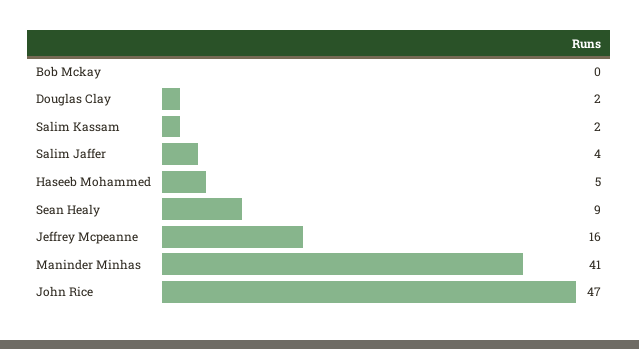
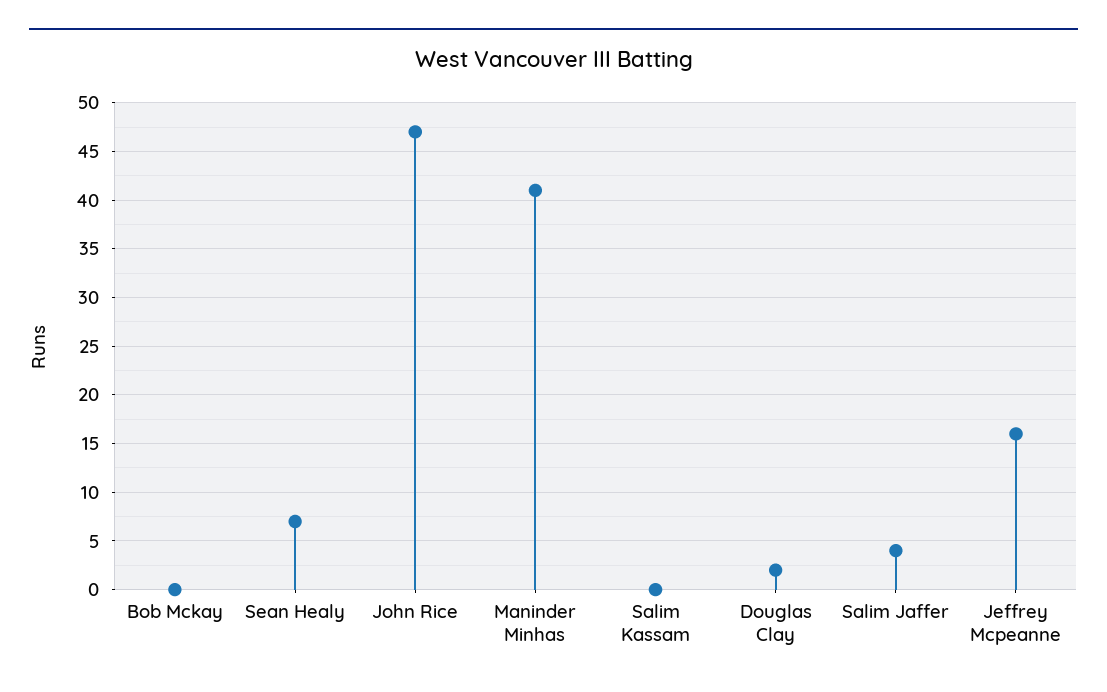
  {
    "Bob Mckay": 0,
    "Douglas Clay": 2,
-   "Salim Kassam": 2,
+   "Salim Kassam": 0,
    "Salim Jaffer": 4,
-   "Haseeb Mohammed": 5,
-   "Sean Healy": 9,
+   "Sean Healy": 7,
    "Jeffrey Mcpeanne": 16,
    "Maninder Minhas": 41,
    "John Rice": 47
  }

